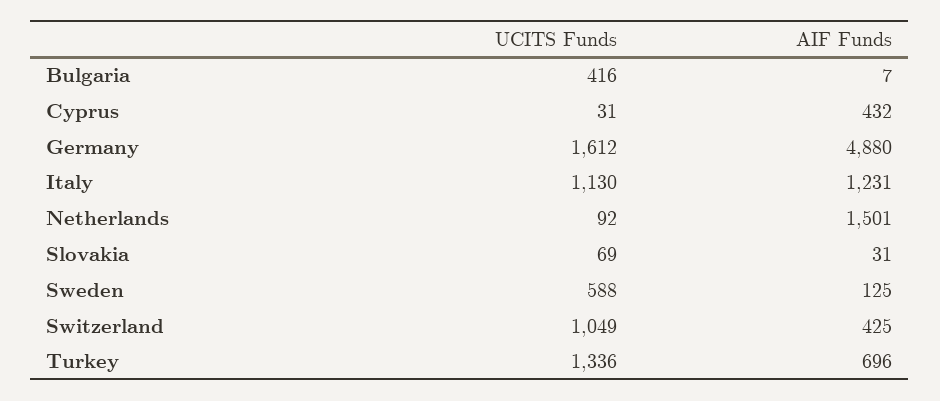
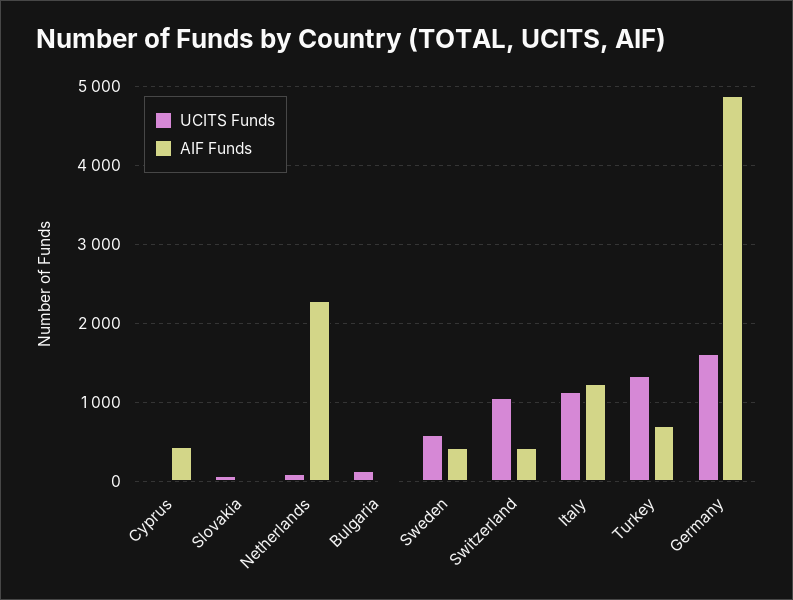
  {
    "UCITS Funds": {
-     "Bulgaria": 416,
+     "Bulgaria": 100,
      "Cyprus": 31,
      "Germany": 1612,
      "Italy": 1130,
      "Netherlands": 92,
      "Slovakia": 69,
      "Sweden": 588,
      "Switzerland": 1049,
      "Turkey": 1336
    },
    "AIF Funds": {
      "Bulgaria": 7,
      "Cyprus": 432,
      "Germany": 4880,
      "Italy": 1231,
-     "Netherlands": 1501,
+     "Netherlands": 2300,
      "Slovakia": 31,
-     "Sweden": 125,
+     "Sweden": 400,
      "Switzerland": 425,
      "Turkey": 696
    }
  }

